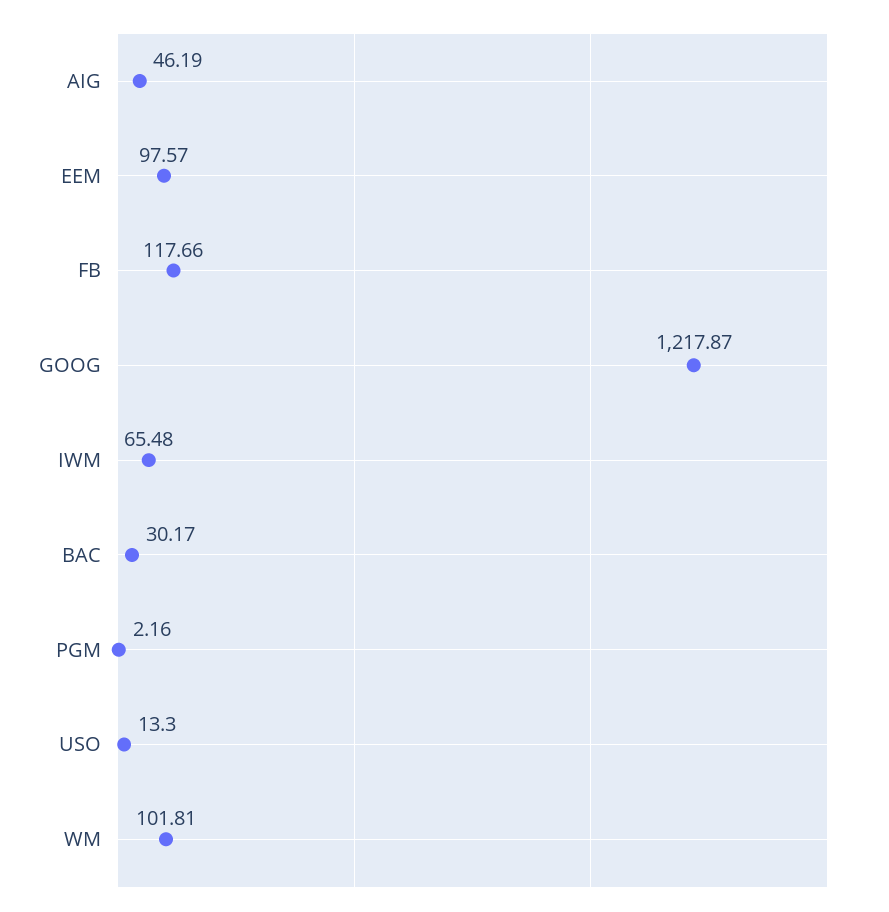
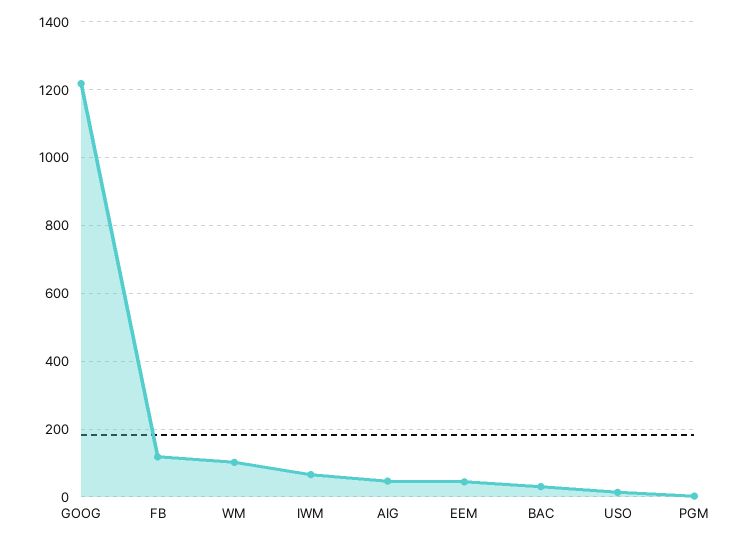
  {
    "AIG": 46.19,
-   "EEM": 97.57,
+   "EEM": 40,
    "FB": 117.66,
    "GOOG": 1217.87,
    "IWM": 65.48,
    "BAC": 30.17,
    "PGM": 2.16,
    "USO": 13.3,
    "WM": 101.81
  }

